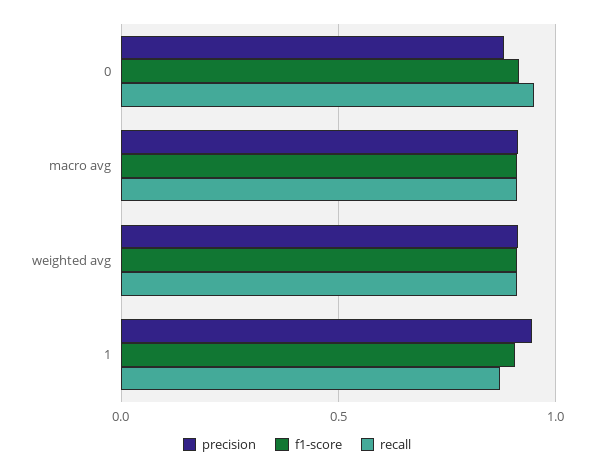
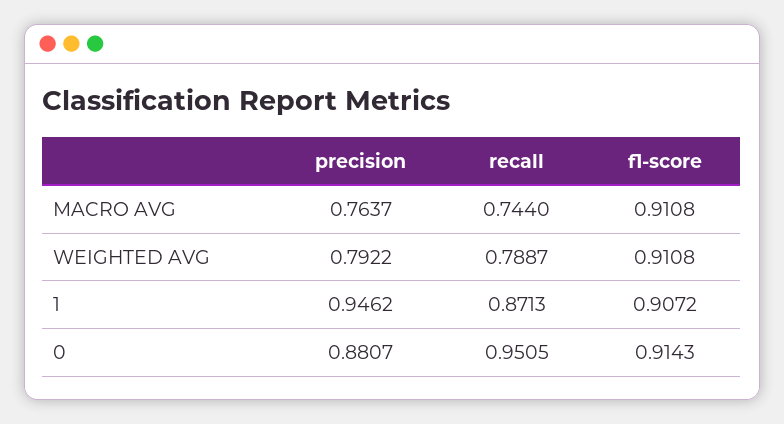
  {
    "precision": {
      "0": 0.8807,
-     "macro avg": 0.9,
+     "macro avg": 0.7637,
-     "weighted avg": 0.9,
+     "weighted avg": 0.7922,
      "1": 0.9462
    },
    "f1-score": {
      "0": 0.9143,
      "macro avg": 0.9108,
      "weighted avg": 0.9108,
      "1": 0.9072
    },
    "recall": {
      "0": 0.9505,
-     "macro avg": 0.9,
+     "macro avg": 0.744,
-     "weighted avg": 0.9,
+     "weighted avg": 0.7887,
      "1": 0.8713
    }
  }

